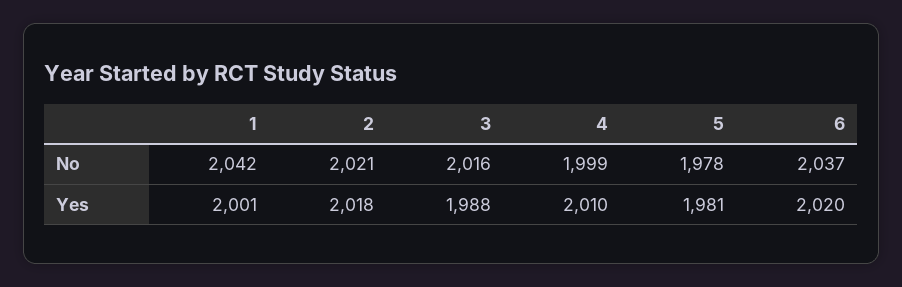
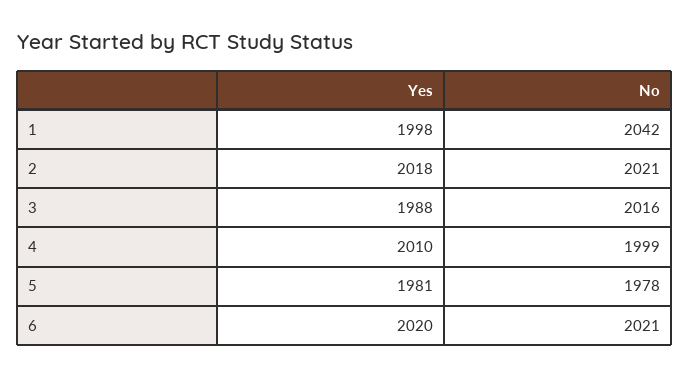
  {
    "1": {
      "No": 2042,
-     "Yes": 2001
+     "Yes": 1998
    },
    "2": {
      "No": 2021,
      "Yes": 2018
    },
    "3": {
      "No": 2016,
      "Yes": 1988
    },
    "4": {
      "No": 1999,
      "Yes": 2010
    },
    "5": {
      "No": 1978,
      "Yes": 1981
    },
    "6": {
-     "No": 2037,
+     "No": 2021,
      "Yes": 2020
    }
  }

